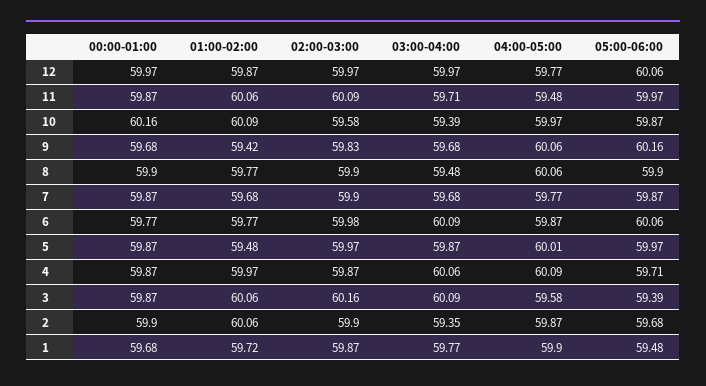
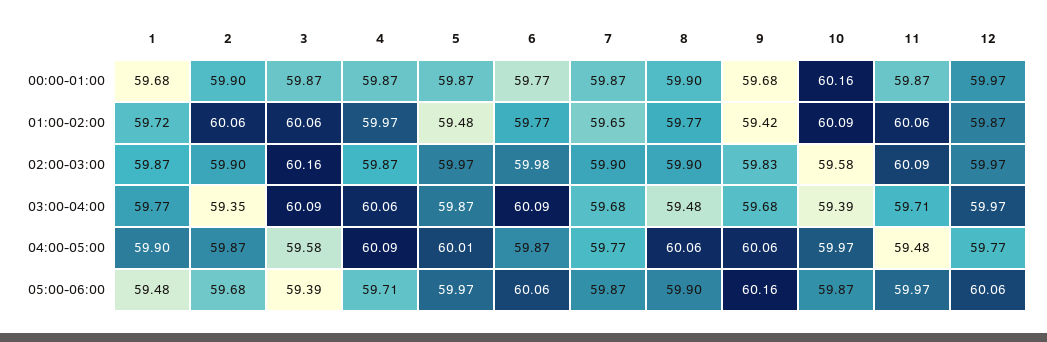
  {
    "00:00-01:00": {
      "12": 59.97,
      "11": 59.87,
      "10": 60.16,
      "9": 59.68,
      "8": 59.9,
      "7": 59.87,
      "6": 59.77,
      "5": 59.87,
      "4": 59.87,
      "3": 59.87,
      "2": 59.9,
      "1": 59.68
    },
    "01:00-02:00": {
      "12": 59.87,
      "11": 60.06,
      "10": 60.09,
      "9": 59.42,
      "8": 59.77,
-     "7": 59.68,
+     "7": 59.65,
      "6": 59.77,
      "5": 59.48,
      "4": 59.97,
      "3": 60.06,
      "2": 60.06,
      "1": 59.72
    },
    "02:00-03:00": {
      "12": 59.97,
      "11": 60.09,
      "10": 59.58,
      "9": 59.83,
      "8": 59.9,
      "7": 59.9,
      "6": 59.98,
      "5": 59.97,
      "4": 59.87,
      "3": 60.16,
      "2": 59.9,
      "1": 59.87
    },
    "03:00-04:00": {
      "12": 59.97,
      "11": 59.71,
      "10": 59.39,
      "9": 59.68,
      "8": 59.48,
      "7": 59.68,
      "6": 60.09,
      "5": 59.87,
      "4": 60.06,
      "3": 60.09,
      "2": 59.35,
      "1": 59.77
    },
    "04:00-05:00": {
      "12": 59.77,
      "11": 59.48,
      "10": 59.97,
      "9": 60.06,
      "8": 60.06,
      "7": 59.77,
      "6": 59.87,
      "5": 60.01,
      "4": 60.09,
      "3": 59.58,
      "2": 59.87,
      "1": 59.9
    },
    "05:00-06:00": {
      "12": 60.06,
      "11": 59.97,
      "10": 59.87,
      "9": 60.16,
      "8": 59.9,
      "7": 59.87,
      "6": 60.06,
      "5": 59.97,
      "4": 59.71,
      "3": 59.39,
      "2": 59.68,
      "1": 59.48
    }
  }

